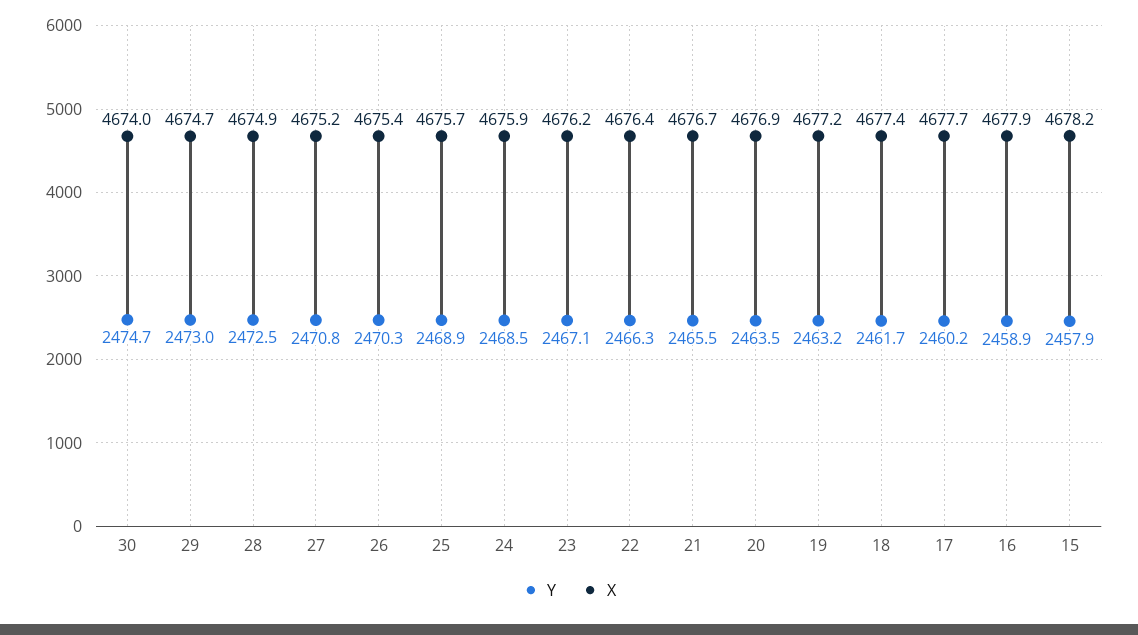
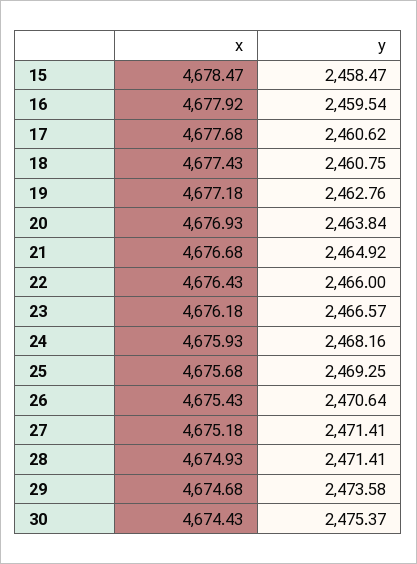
  {
    "Y": {
-     "30": 2474.7,
+     "30": 2475.37,
-     "29": 2473,
+     "29": 2473.58,
-     "28": 2472.5,
+     "28": 2471.41,
-     "27": 2470.8,
+     "27": 2471.41,
-     "26": 2470.3,
+     "26": 2470.64,
-     "25": 2468.9,
+     "25": 2469.25,
-     "24": 2468.5,
+     "24": 2468.16,
-     "23": 2467.1,
+     "23": 2466.57,
-     "22": 2466.3,
+     "22": 2466,
-     "21": 2465.5,
+     "21": 2464.92,
-     "20": 2463.5,
+     "20": 2463.84,
-     "19": 2463.2,
+     "19": 2462.76,
-     "18": 2461.7,
+     "18": 2460.75,
-     "17": 2460.2,
+     "17": 2460.62,
-     "16": 2458.9,
+     "16": 2459.54,
-     "15": 2457.9
+     "15": 2458.47
    },
    "X": {
-     "30": 4674,
+     "30": 4674.43,
      "29": 4674.68,
      "28": 4674.93,
      "27": 4675.18,
      "26": 4675.43,
      "25": 4675.68,
      "24": 4675.93,
      "23": 4676.18,
      "22": 4676.43,
      "21": 4676.68,
      "20": 4676.93,
      "19": 4677.18,
      "18": 4677.43,
      "17": 4677.68,
      "16": 4677.92,
-     "15": 4678.2
+     "15": 4678.47
    }
  }

